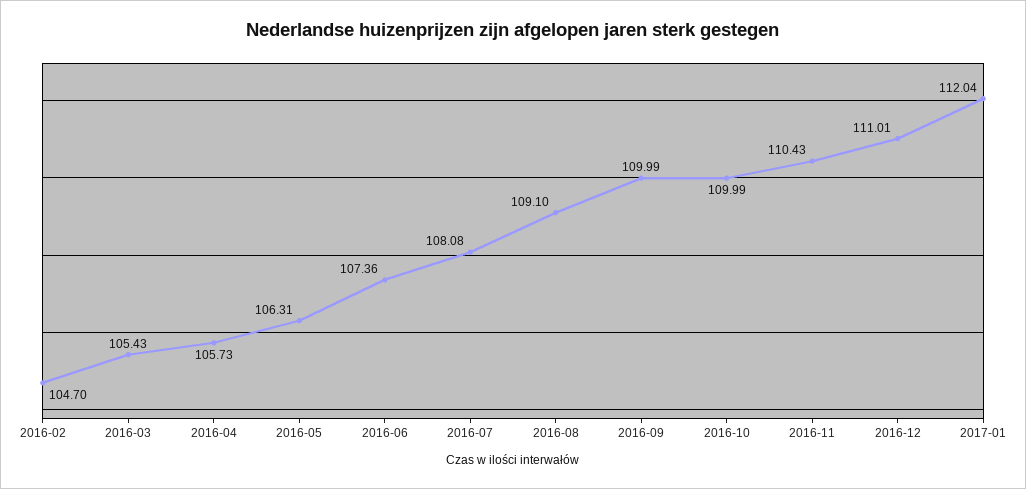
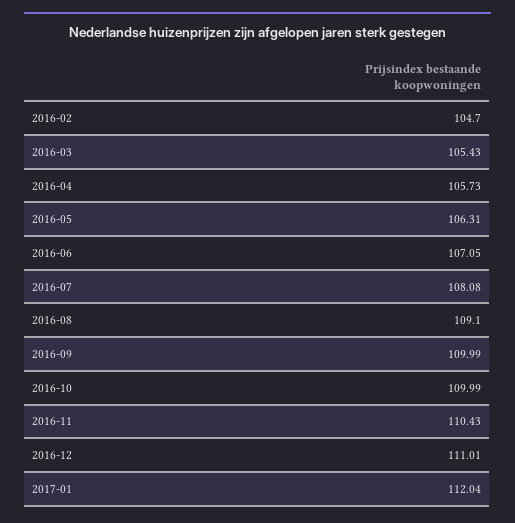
  {
    "2016-02": 104.7,
    "2016-03": 105.43,
    "2016-04": 105.73,
    "2016-05": 106.31,
-   "2016-06": 107.36,
+   "2016-06": 107.05,
    "2016-07": 108.08,
    "2016-08": 109.1,
    "2016-09": 109.99,
    "2016-10": 109.99,
    "2016-11": 110.43,
    "2016-12": 111.01,
    "2017-01": 112.04
  }

